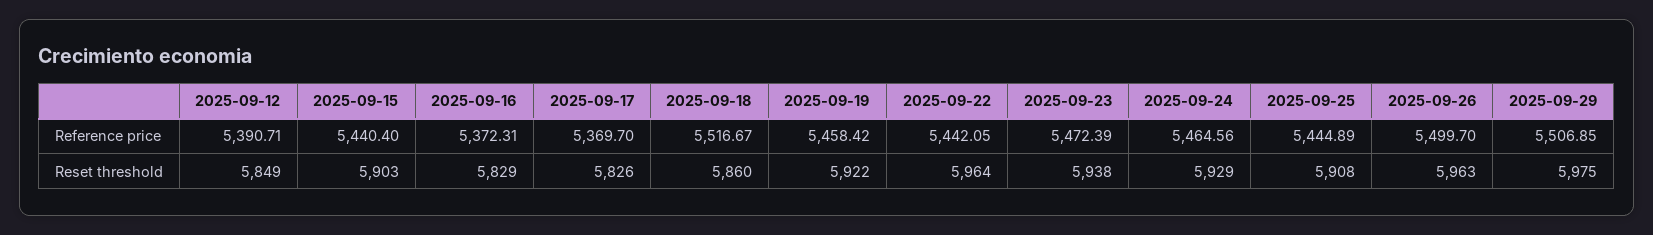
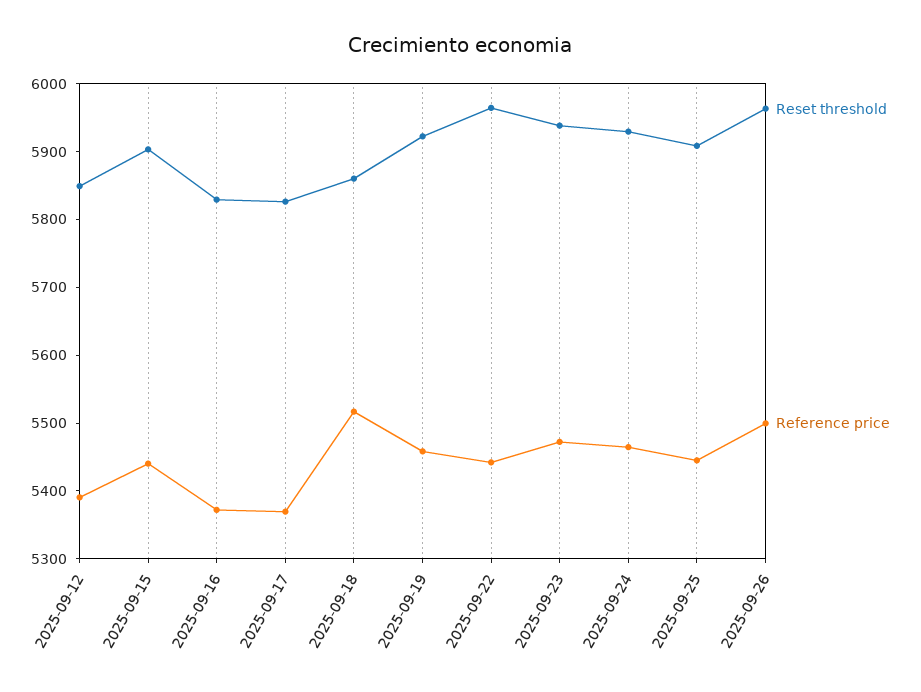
  {
    "Reference price": {
      "2025-09-12": 5390.71,
      "2025-09-15": 5440.4,
      "2025-09-16": 5372.31,
      "2025-09-17": 5369.7,
      "2025-09-18": 5516.67,
      "2025-09-19": 5458.42,
      "2025-09-22": 5442.05,
      "2025-09-23": 5472.39,
      "2025-09-24": 5464.56,
      "2025-09-25": 5444.89,
-     "2025-09-26": 5499.7,
+     "2025-09-26": 5499.7
-     "2025-09-29": 5506.85
    },
    "Reset threshold": {
      "2025-09-12": 5849,
      "2025-09-15": 5903,
      "2025-09-16": 5829,
      "2025-09-17": 5826,
      "2025-09-18": 5860,
      "2025-09-19": 5922,
      "2025-09-22": 5964,
      "2025-09-23": 5938,
      "2025-09-24": 5929,
      "2025-09-25": 5908,
-     "2025-09-26": 5963,
+     "2025-09-26": 5963
-     "2025-09-29": 5975
    }
  }

